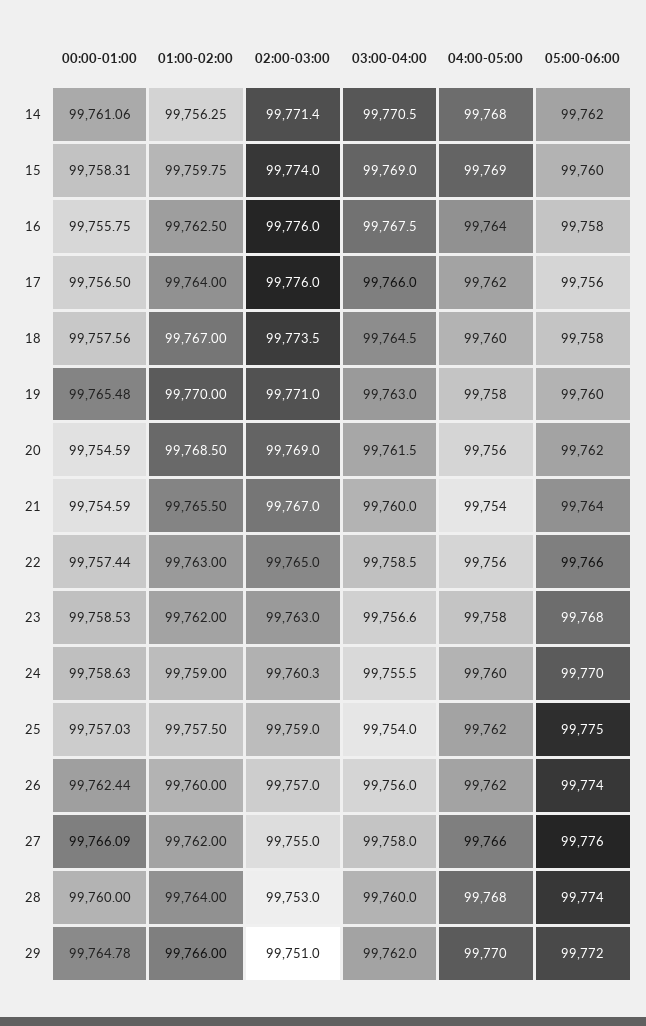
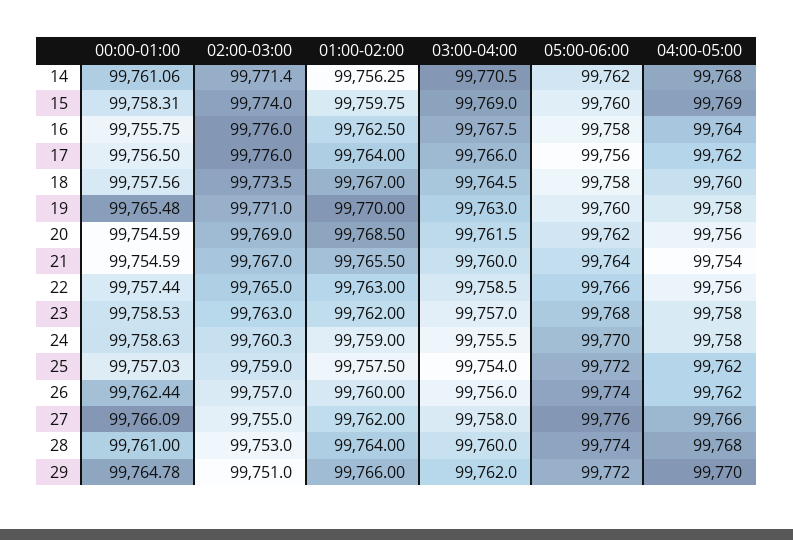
  {
    "00:00-01:00": {
      "14": 99761.06,
      "15": 99758.31,
      "16": 99755.75,
      "17": 99756.5,
      "18": 99757.56,
      "19": 99765.48,
      "20": 99754.59,
      "21": 99754.59,
      "22": 99757.44,
      "23": 99758.53,
      "24": 99758.63,
      "25": 99757.03,
      "26": 99762.44,
      "27": 99766.09,
-     "28": 99760,
+     "28": 99761,
      "29": 99764.78
    },
    "01:00-02:00": {
      "14": 99756.25,
      "15": 99759.75,
      "16": 99762.5,
      "17": 99764,
      "18": 99767,
      "19": 99770,
      "20": 99768.5,
      "21": 99765.5,
      "22": 99763,
      "23": 99762,
      "24": 99759,
      "25": 99757.5,
      "26": 99760,
      "27": 99762,
      "28": 99764,
      "29": 99766
    },
    "02:00-03:00": {
      "14": 99771.4,
      "15": 99774,
      "16": 99776,
      "17": 99776,
      "18": 99773.5,
      "19": 99771,
      "20": 99769,
      "21": 99767,
      "22": 99765,
      "23": 99763,
      "24": 99760.3,
      "25": 99759,
      "26": 99757,
      "27": 99755,
      "28": 99753,
      "29": 99751
    },
    "03:00-04:00": {
      "14": 99770.5,
      "15": 99769,
      "16": 99767.5,
      "17": 99766,
      "18": 99764.5,
      "19": 99763,
      "20": 99761.5,
      "21": 99760,
      "22": 99758.5,
-     "23": 99756.6,
+     "23": 99757,
      "24": 99755.5,
      "25": 99754,
      "26": 99756,
      "27": 99758,
      "28": 99760,
      "29": 99762
    },
    "04:00-05:00": {
      "14": 99768,
      "15": 99769,
      "16": 99764,
      "17": 99762,
      "18": 99760,
      "19": 99758,
      "20": 99756,
      "21": 99754,
      "22": 99756,
      "23": 99758,
-     "24": 99760,
+     "24": 99758,
      "25": 99762,
      "26": 99762,
      "27": 99766,
      "28": 99768,
      "29": 99770
    },
    "05:00-06:00": {
      "14": 99762,
      "15": 99760,
      "16": 99758,
      "17": 99756,
      "18": 99758,
      "19": 99760,
      "20": 99762,
      "21": 99764,
      "22": 99766,
      "23": 99768,
      "24": 99770,
-     "25": 99775,
+     "25": 99772,
      "26": 99774,
      "27": 99776,
      "28": 99774,
      "29": 99772
    }
  }

